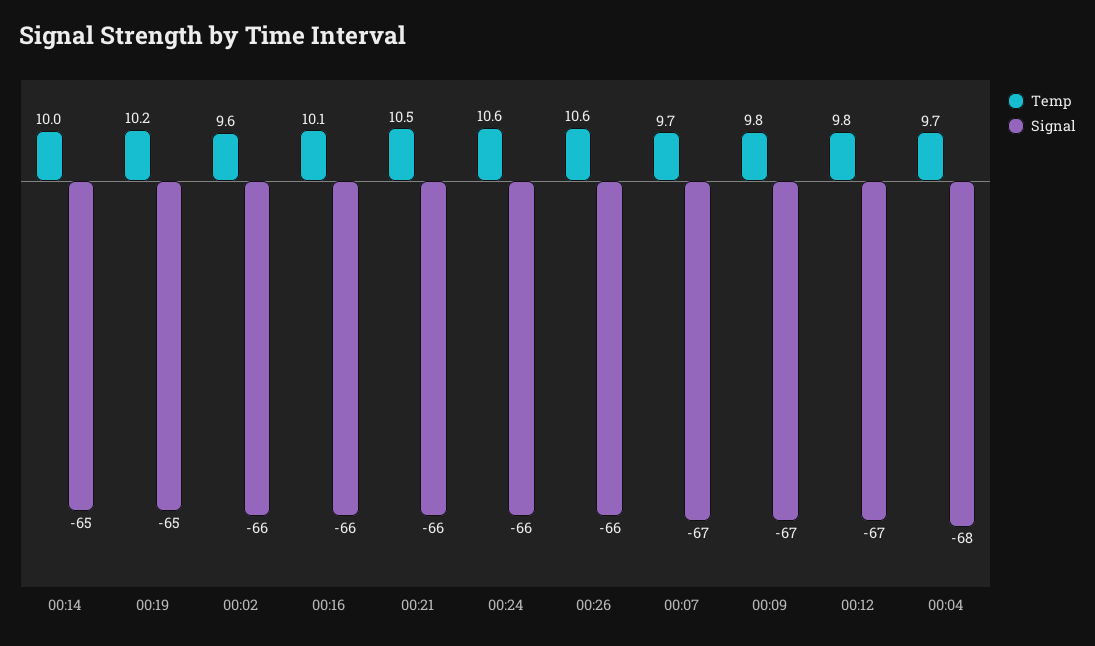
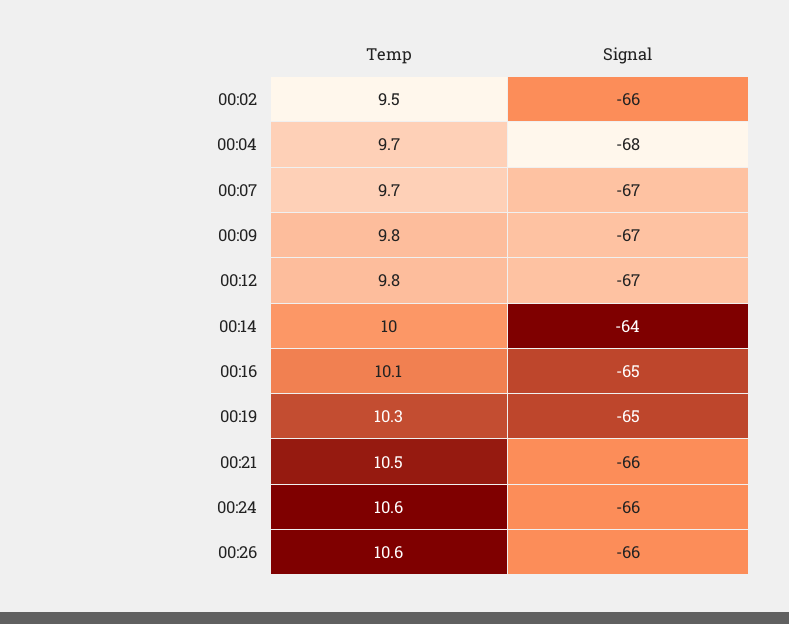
  {
    "Temp": {
      "00:14": 10,
-     "00:19": 10.2,
+     "00:19": 10.3,
-     "00:02": 9.6,
+     "00:02": 9.5,
      "00:16": 10.1,
      "00:21": 10.5,
      "00:24": 10.6,
      "00:26": 10.6,
      "00:07": 9.7,
      "00:09": 9.8,
      "00:12": 9.8,
      "00:04": 9.7
    },
    "Signal": {
-     "00:14": -65,
+     "00:14": -64,
      "00:19": -65,
      "00:02": -66,
-     "00:16": -66,
+     "00:16": -65,
      "00:21": -66,
      "00:24": -66,
      "00:26": -66,
      "00:07": -67,
      "00:09": -67,
      "00:12": -67,
      "00:04": -68
    }
  }

